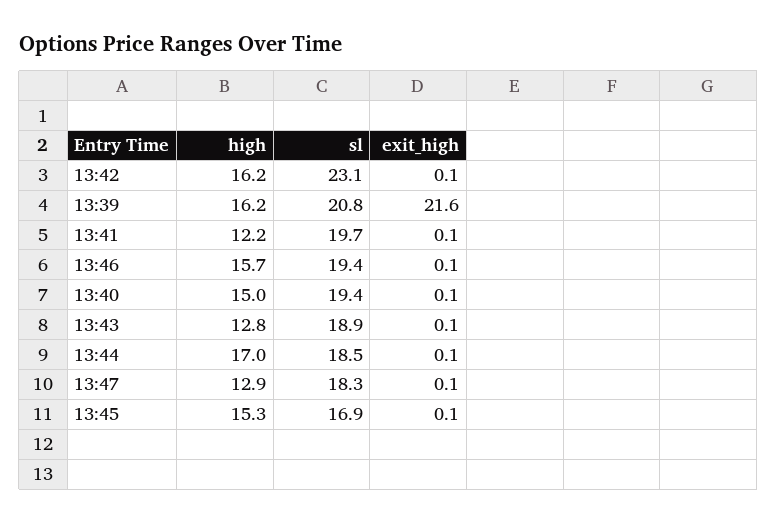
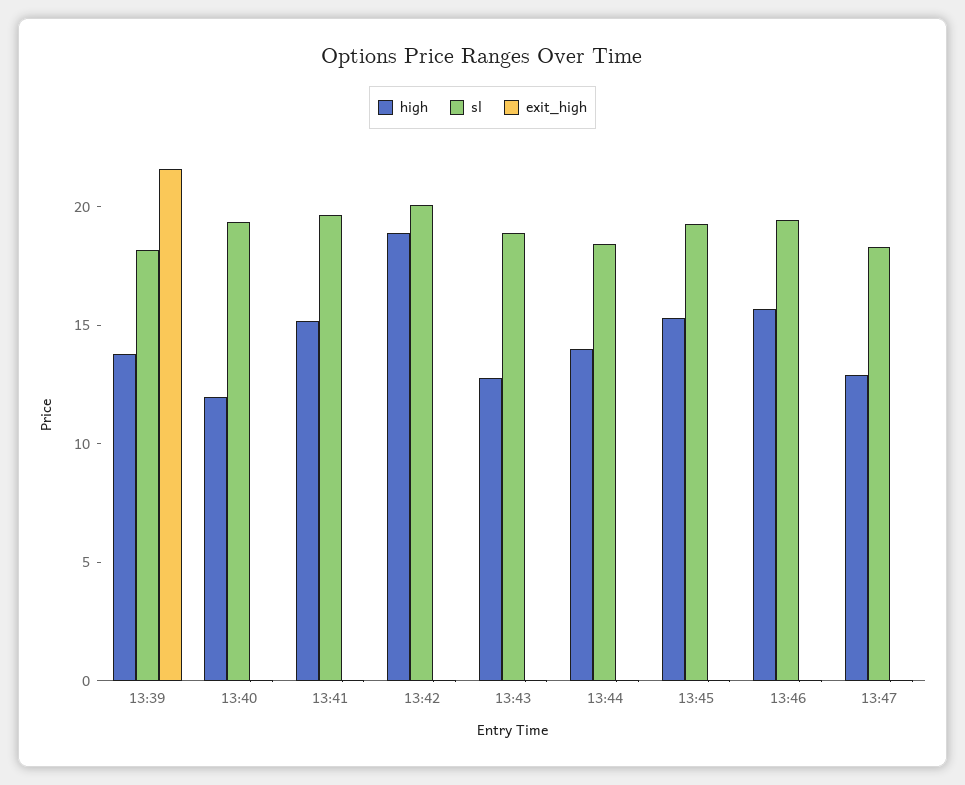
  {
    "high": {
-     "13:42": 16.2,
+     "13:42": 19,
-     "13:39": 16.2,
+     "13:39": 14,
-     "13:41": 12.2,
+     "13:41": 15,
      "13:46": 15.7,
-     "13:40": 15,
+     "13:40": 12,
      "13:43": 12.8,
-     "13:44": 17,
+     "13:44": 14,
      "13:47": 12.9,
      "13:45": 15.3
    },
    "sl": {
-     "13:42": 23.1,
+     "13:42": 20,
-     "13:39": 20.8,
+     "13:39": 18,
      "13:41": 19.7,
      "13:46": 19.4,
      "13:40": 19.4,
      "13:43": 18.9,
      "13:44": 18.5,
      "13:47": 18.3,
-     "13:45": 16.9
+     "13:45": 19
    },
    "exit_high": {
      "13:42": 0.1,
      "13:39": 21.6,
      "13:41": 0.1,
      "13:46": 0.1,
      "13:40": 0.1,
      "13:43": 0.1,
      "13:44": 0.1,
      "13:47": 0.1,
      "13:45": 0.1
    }
  }

